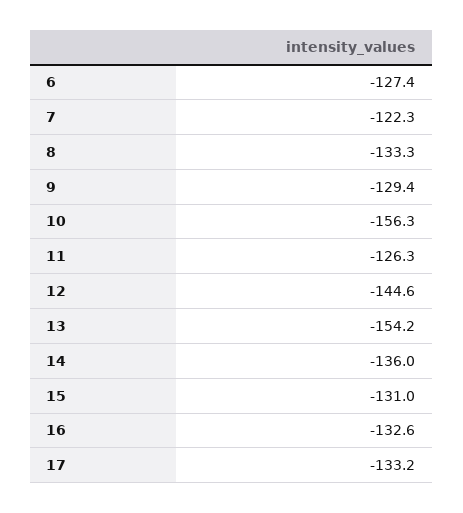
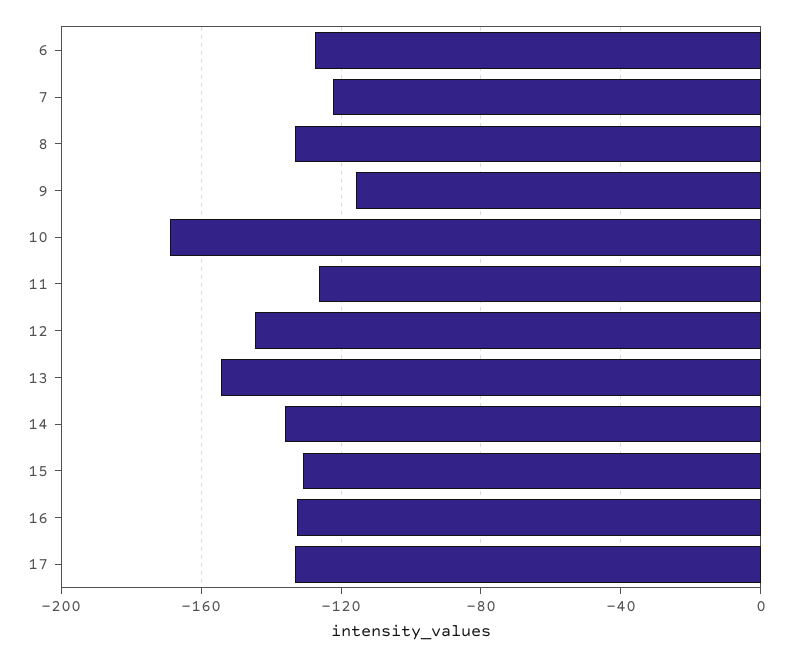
  {
    "6": -127.4,
    "7": -122.3,
    "8": -133.3,
-   "9": -129.4,
+   "9": -115,
-   "10": -156.3,
+   "10": -170,
    "11": -126.3,
    "12": -144.6,
    "13": -154.2,
    "14": -136,
    "15": -131,
    "16": -132.6,
    "17": -133.2
  }

